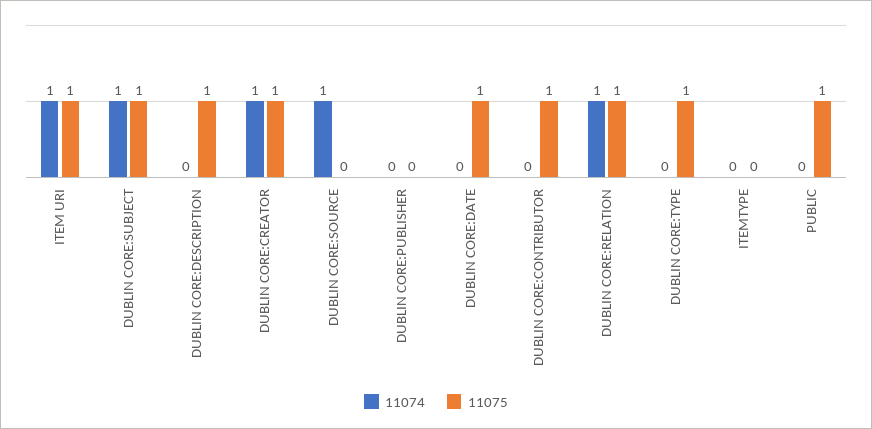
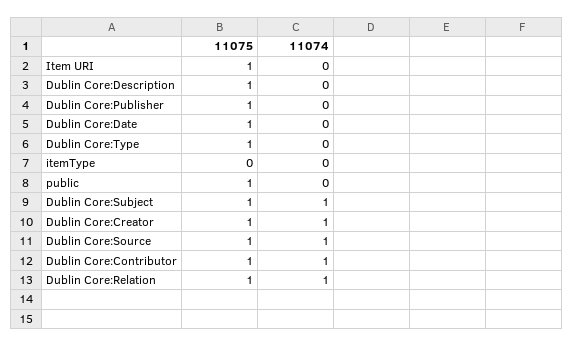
  {
    "11074": {
-     "ITEM URI": 1,
+     "ITEM URI": 0,
      "DUBLIN CORE:SUBJECT": 1,
      "DUBLIN CORE:DESCRIPTION": 0,
      "DUBLIN CORE:CREATOR": 1,
      "DUBLIN CORE:SOURCE": 1,
      "DUBLIN CORE:PUBLISHER": 0,
      "DUBLIN CORE:DATE": 0,
-     "DUBLIN CORE:CONTRIBUTOR": 0,
+     "DUBLIN CORE:CONTRIBUTOR": 1,
      "DUBLIN CORE:RELATION": 1,
      "DUBLIN CORE:TYPE": 0,
      "ITEMTYPE": 0,
      "PUBLIC": 0
    },
    "11075": {
      "ITEM URI": 1,
      "DUBLIN CORE:SUBJECT": 1,
      "DUBLIN CORE:DESCRIPTION": 1,
      "DUBLIN CORE:CREATOR": 1,
-     "DUBLIN CORE:SOURCE": 0,
+     "DUBLIN CORE:SOURCE": 1,
-     "DUBLIN CORE:PUBLISHER": 0,
+     "DUBLIN CORE:PUBLISHER": 1,
      "DUBLIN CORE:DATE": 1,
      "DUBLIN CORE:CONTRIBUTOR": 1,
      "DUBLIN CORE:RELATION": 1,
      "DUBLIN CORE:TYPE": 1,
      "ITEMTYPE": 0,
      "PUBLIC": 1
    }
  }

